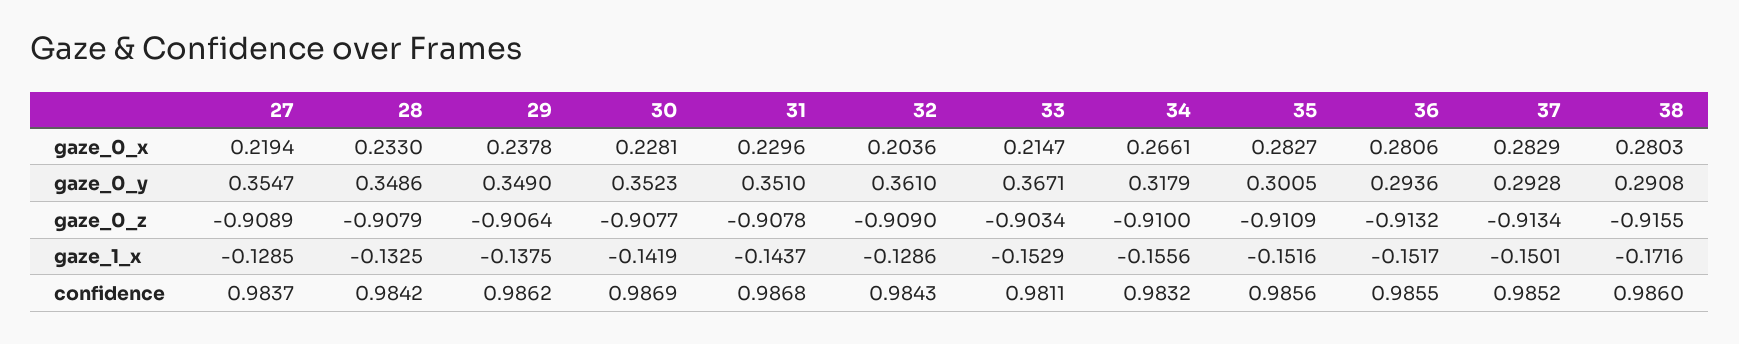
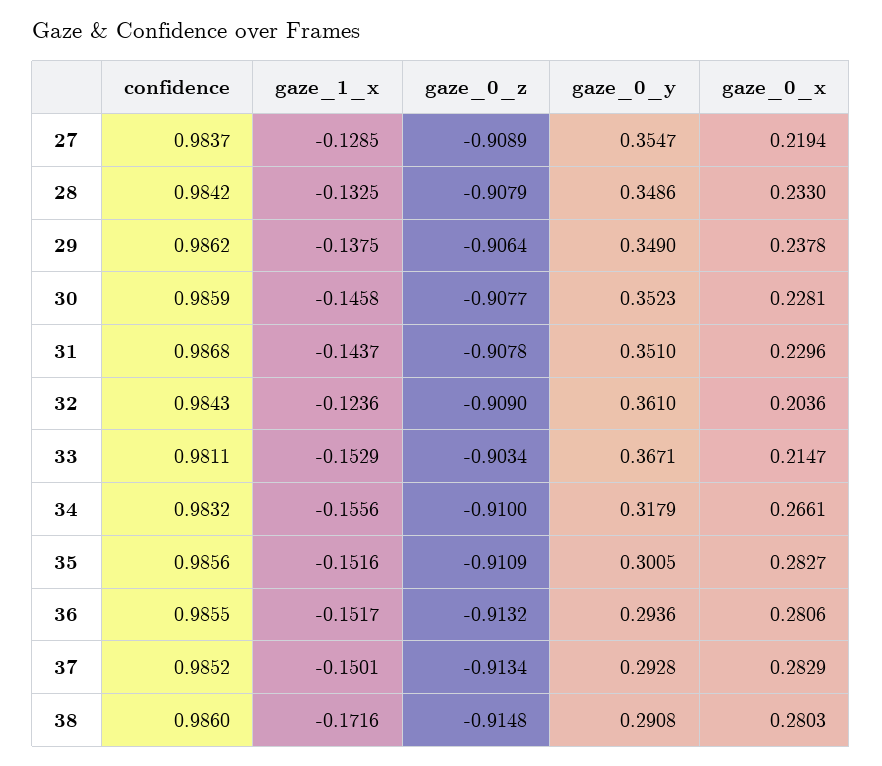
  {
    "27": {
      "gaze_0_x": 0.2194,
      "gaze_0_y": 0.3547,
      "gaze_0_z": -0.9089,
      "gaze_1_x": -0.1285,
      "confidence": 0.9837
    },
    "28": {
      "gaze_0_x": 0.233,
      "gaze_0_y": 0.3486,
      "gaze_0_z": -0.9079,
      "gaze_1_x": -0.1325,
      "confidence": 0.9842
    },
    "29": {
      "gaze_0_x": 0.2378,
      "gaze_0_y": 0.349,
      "gaze_0_z": -0.9064,
      "gaze_1_x": -0.1375,
      "confidence": 0.9862
    },
    "30": {
      "gaze_0_x": 0.2281,
      "gaze_0_y": 0.3523,
      "gaze_0_z": -0.9077,
-     "gaze_1_x": -0.1419,
+     "gaze_1_x": -0.1458,
-     "confidence": 0.9869
+     "confidence": 0.9859
    },
    "31": {
      "gaze_0_x": 0.2296,
      "gaze_0_y": 0.351,
      "gaze_0_z": -0.9078,
      "gaze_1_x": -0.1437,
      "confidence": 0.9868
    },
    "32": {
      "gaze_0_x": 0.2036,
      "gaze_0_y": 0.361,
      "gaze_0_z": -0.909,
-     "gaze_1_x": -0.1286,
+     "gaze_1_x": -0.1236,
      "confidence": 0.9843
    },
    "33": {
      "gaze_0_x": 0.2147,
      "gaze_0_y": 0.3671,
      "gaze_0_z": -0.9034,
      "gaze_1_x": -0.1529,
      "confidence": 0.9811
    },
    "34": {
      "gaze_0_x": 0.2661,
      "gaze_0_y": 0.3179,
      "gaze_0_z": -0.91,
      "gaze_1_x": -0.1556,
      "confidence": 0.9832
    },
    "35": {
      "gaze_0_x": 0.2827,
      "gaze_0_y": 0.3005,
      "gaze_0_z": -0.9109,
      "gaze_1_x": -0.1516,
      "confidence": 0.9856
    },
    "36": {
      "gaze_0_x": 0.2806,
      "gaze_0_y": 0.2936,
      "gaze_0_z": -0.9132,
      "gaze_1_x": -0.1517,
      "confidence": 0.9855
    },
    "37": {
      "gaze_0_x": 0.2829,
      "gaze_0_y": 0.2928,
      "gaze_0_z": -0.9134,
      "gaze_1_x": -0.1501,
      "confidence": 0.9852
    },
    "38": {
      "gaze_0_x": 0.2803,
      "gaze_0_y": 0.2908,
-     "gaze_0_z": -0.9155,
+     "gaze_0_z": -0.9148,
      "gaze_1_x": -0.1716,
      "confidence": 0.986
    }
  }

